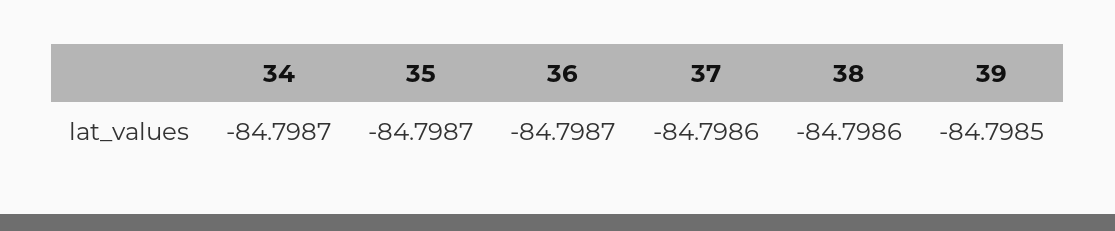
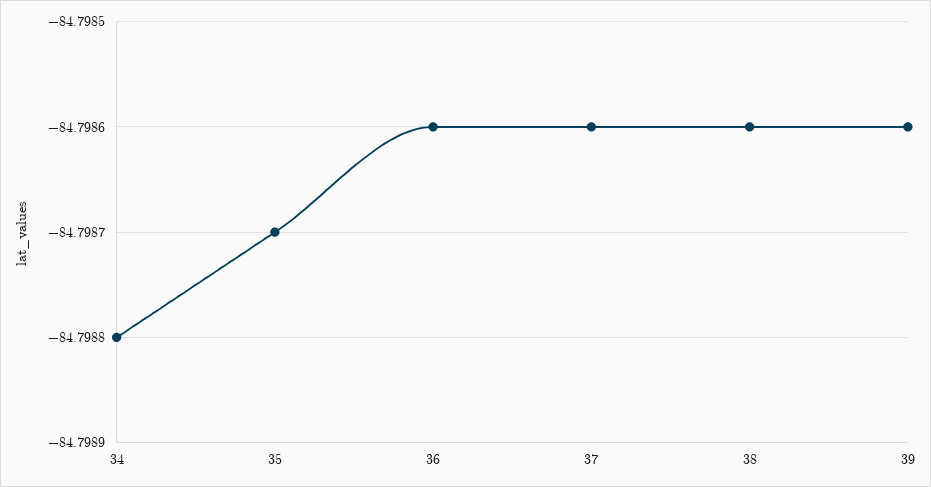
  {
-   "34": -84.7987,
+   "34": -84.7988,
    "35": -84.7987,
-   "36": -84.7987,
+   "36": -84.7986,
    "37": -84.7986,
    "38": -84.7986,
-   "39": -84.7985
+   "39": -84.7986
  }

